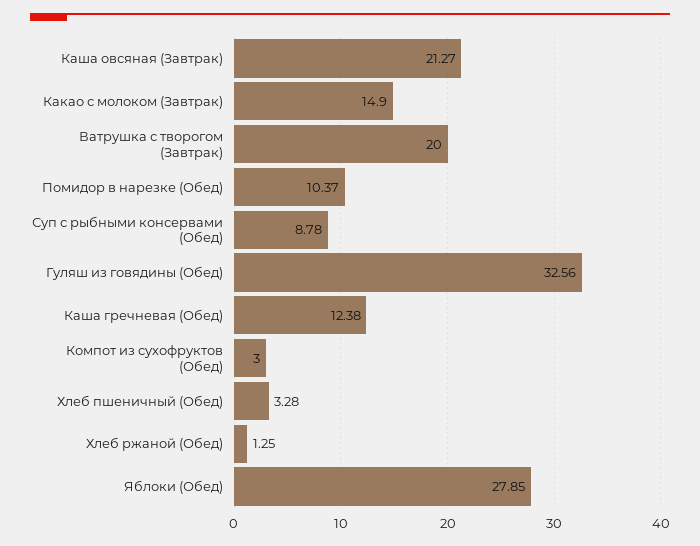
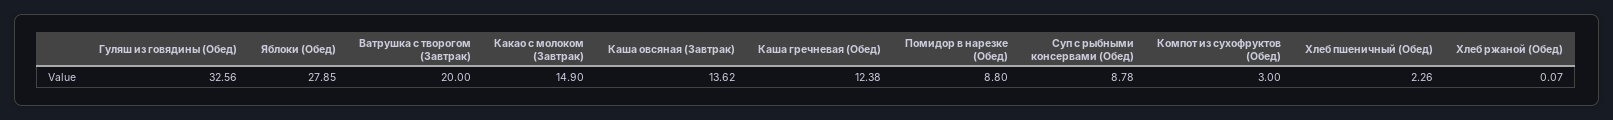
  {
-   "Каша овсяная (Завтрак)": 21.27,
+   "Каша овсяная (Завтрак)": 13.62,
    "Какао с молоком (Завтрак)": 14.9,
    "Ватрушка с творогом (Завтрак)": 20,
-   "Помидор в нарезке (Обед)": 10.37,
+   "Помидор в нарезке (Обед)": 8.8,
    "Суп с рыбными консервами (Обед)": 8.78,
    "Гуляш из говядины (Обед)": 32.56,
    "Каша гречневая (Обед)": 12.38,
    "Компот из сухофруктов (Обед)": 3,
-   "Хлеб пшеничный (Обед)": 3.28,
+   "Хлеб пшеничный (Обед)": 2.26,
-   "Хлеб ржаной (Обед)": 1.25,
+   "Хлеб ржаной (Обед)": 0.07,
    "Яблоки (Обед)": 27.85
  }

